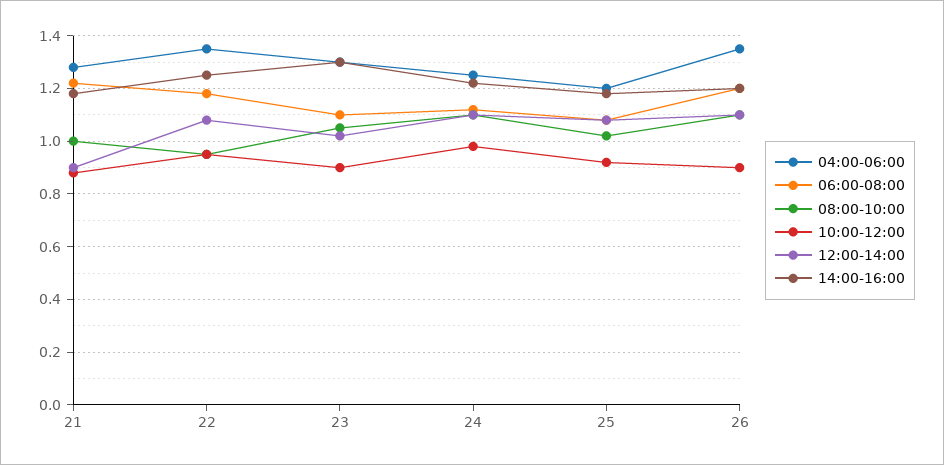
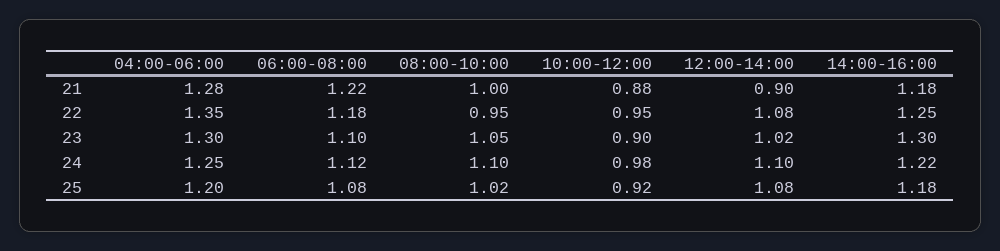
  {
    "04:00-06:00": {
      "21": 1.28,
      "22": 1.35,
      "23": 1.3,
      "24": 1.25,
-     "25": 1.2,
+     "25": 1.2
-     "26": 1.35
    },
    "06:00-08:00": {
      "21": 1.22,
      "22": 1.18,
      "23": 1.1,
      "24": 1.12,
-     "25": 1.08,
+     "25": 1.08
-     "26": 1.2
    },
    "08:00-10:00": {
      "21": 1,
      "22": 0.95,
      "23": 1.05,
      "24": 1.1,
-     "25": 1.02,
+     "25": 1.02
-     "26": 1.1
    },
    "10:00-12:00": {
      "21": 0.88,
      "22": 0.95,
      "23": 0.9,
      "24": 0.98,
-     "25": 0.92,
+     "25": 0.92
-     "26": 0.9
    },
    "12:00-14:00": {
      "21": 0.9,
      "22": 1.08,
      "23": 1.02,
      "24": 1.1,
-     "25": 1.08,
+     "25": 1.08
-     "26": 1.1
    },
    "14:00-16:00": {
      "21": 1.18,
      "22": 1.25,
      "23": 1.3,
      "24": 1.22,
-     "25": 1.18,
+     "25": 1.18
-     "26": 1.2
    }
  }

